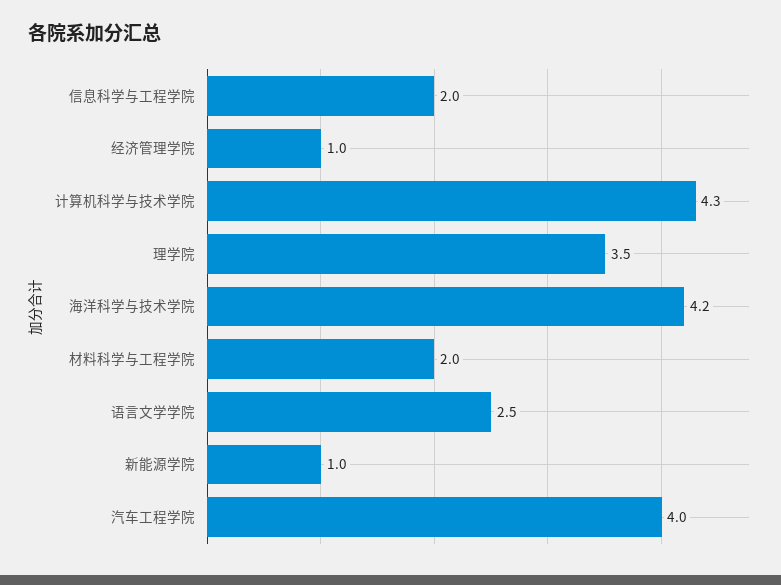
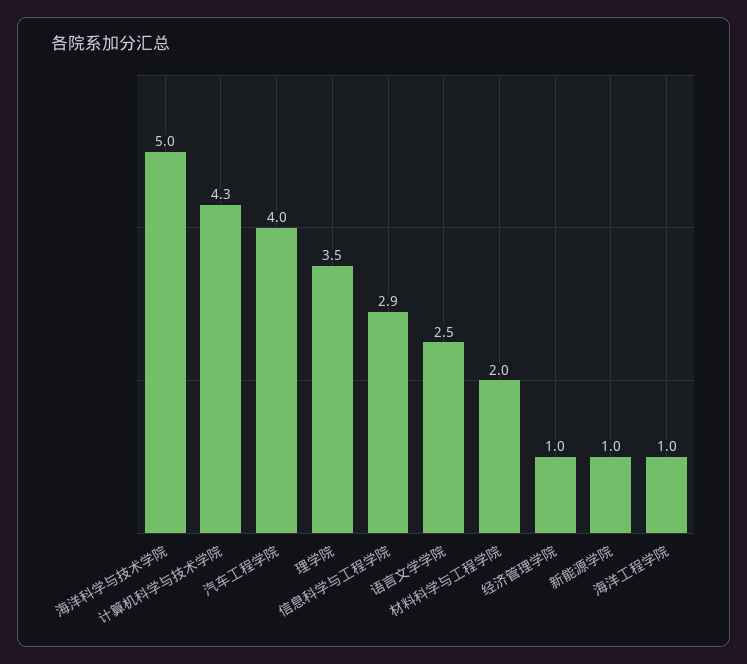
  {
-   "信息科学与工程学院": 2,
+   "信息科学与工程学院": 2.9,
    "经济管理学院": 1,
    "计算机科学与技术学院": 4.3,
    "理学院": 3.5,
-   "海洋科学与技术学院": 4.2,
+   "海洋科学与技术学院": 5,
    "材料科学与工程学院": 2,
    "语言文学学院": 2.5,
    "新能源学院": 1,
-   "汽车工程学院": 4
+   "汽车工程学院": 4,
+   "海洋工程学院": 1
  }

